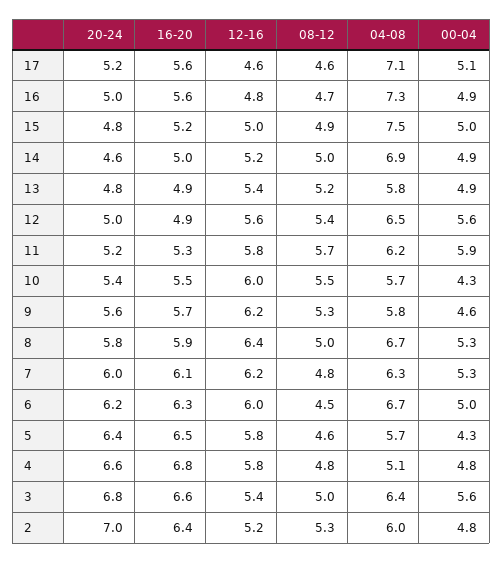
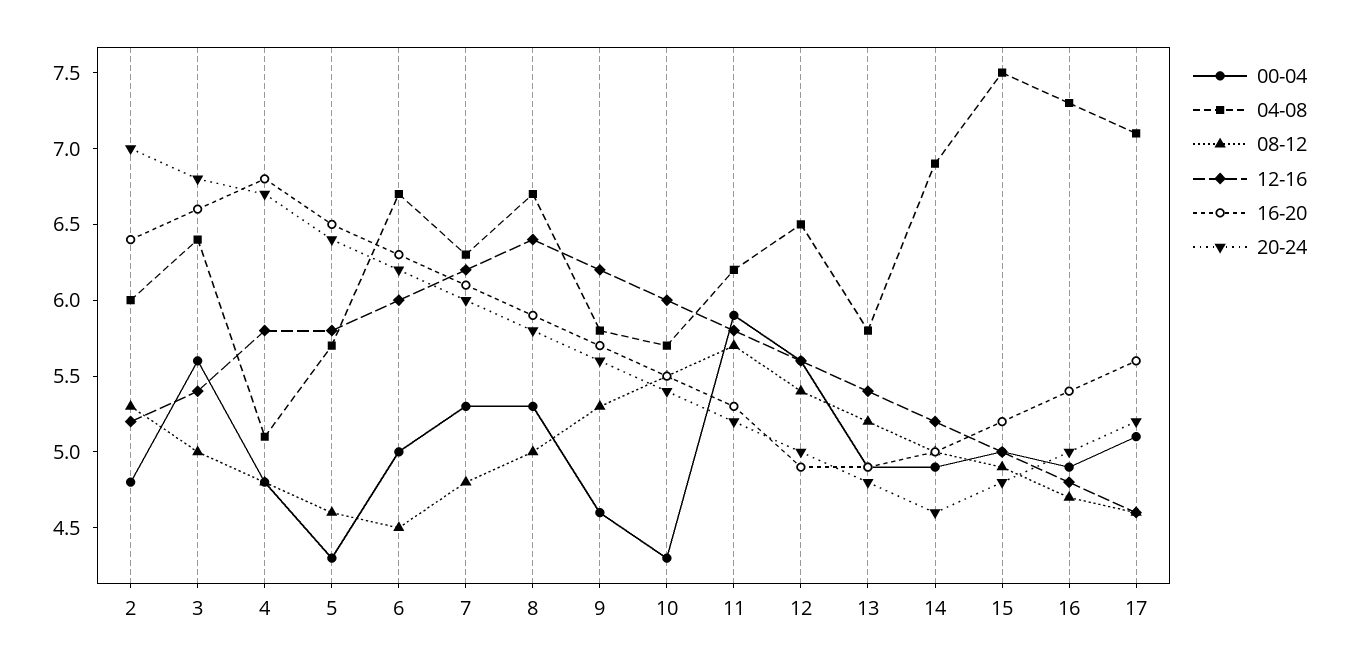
  {
    "20-24": {
      "17": 5.2,
      "16": 5,
      "15": 4.8,
      "14": 4.6,
      "13": 4.8,
      "12": 5,
      "11": 5.2,
      "10": 5.4,
      "9": 5.6,
      "8": 5.8,
      "7": 6,
      "6": 6.2,
      "5": 6.4,
-     "4": 6.6,
+     "4": 6.7,
      "3": 6.8,
      "2": 7
    },
    "16-20": {
      "17": 5.6,
-     "16": 5.6,
+     "16": 5.4,
      "15": 5.2,
      "14": 5,
      "13": 4.9,
      "12": 4.9,
      "11": 5.3,
      "10": 5.5,
      "9": 5.7,
      "8": 5.9,
      "7": 6.1,
      "6": 6.3,
      "5": 6.5,
      "4": 6.8,
      "3": 6.6,
      "2": 6.4
    },
    "12-16": {
      "17": 4.6,
      "16": 4.8,
      "15": 5,
      "14": 5.2,
      "13": 5.4,
      "12": 5.6,
      "11": 5.8,
      "10": 6,
      "9": 6.2,
      "8": 6.4,
      "7": 6.2,
      "6": 6,
      "5": 5.8,
      "4": 5.8,
      "3": 5.4,
      "2": 5.2
    },
    "08-12": {
      "17": 4.6,
      "16": 4.7,
      "15": 4.9,
      "14": 5,
      "13": 5.2,
      "12": 5.4,
      "11": 5.7,
      "10": 5.5,
      "9": 5.3,
      "8": 5,
      "7": 4.8,
      "6": 4.5,
      "5": 4.6,
      "4": 4.8,
      "3": 5,
      "2": 5.3
    },
    "04-08": {
      "17": 7.1,
      "16": 7.3,
      "15": 7.5,
      "14": 6.9,
      "13": 5.8,
      "12": 6.5,
      "11": 6.2,
      "10": 5.7,
      "9": 5.8,
      "8": 6.7,
      "7": 6.3,
      "6": 6.7,
      "5": 5.7,
      "4": 5.1,
      "3": 6.4,
      "2": 6
    },
    "00-04": {
      "17": 5.1,
      "16": 4.9,
      "15": 5,
      "14": 4.9,
      "13": 4.9,
      "12": 5.6,
      "11": 5.9,
      "10": 4.3,
      "9": 4.6,
      "8": 5.3,
      "7": 5.3,
      "6": 5,
      "5": 4.3,
      "4": 4.8,
      "3": 5.6,
      "2": 4.8
    }
  }

